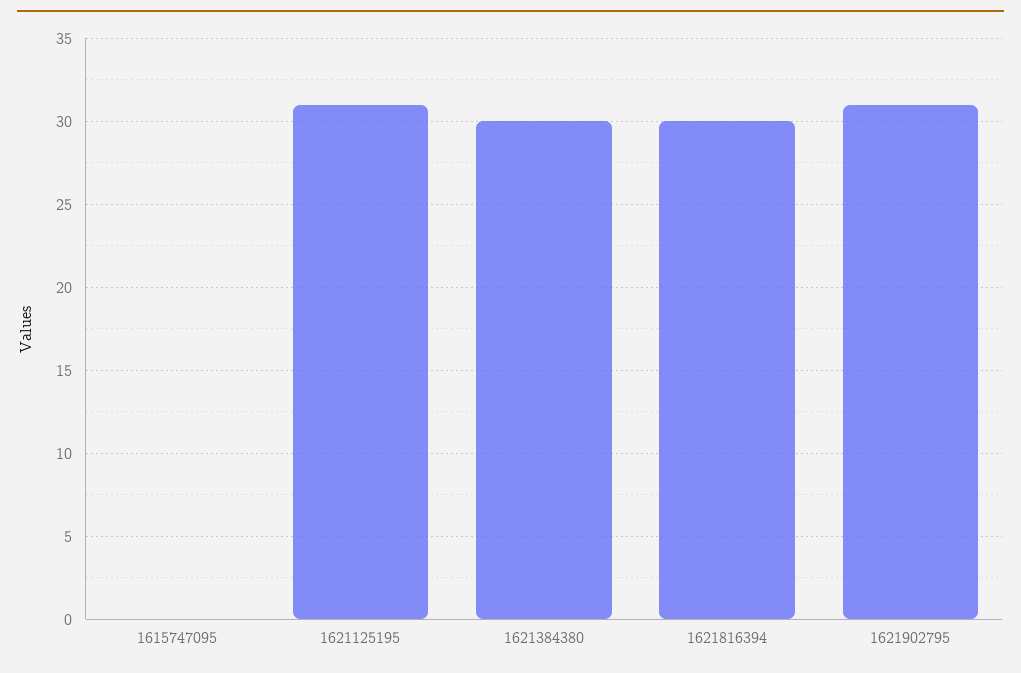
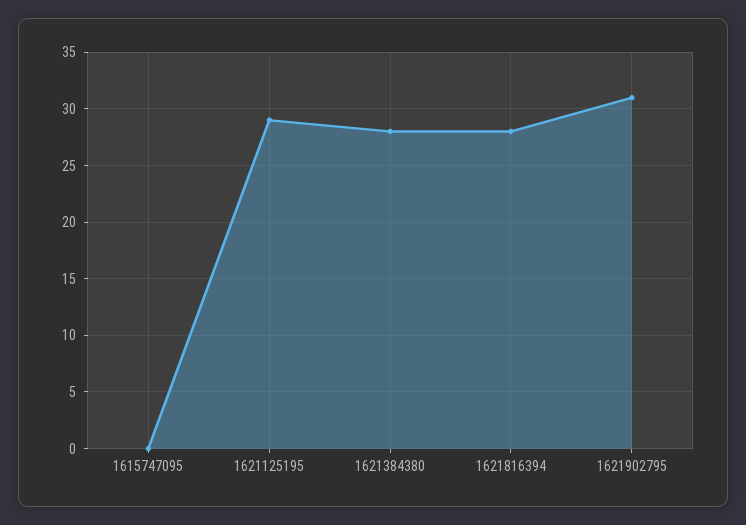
  {
    "1615747095": 0,
-   "1621125195": 31,
+   "1621125195": 29,
-   "1621384380": 30,
+   "1621384380": 28,
-   "1621816394": 30,
+   "1621816394": 28,
    "1621902795": 31
  }

